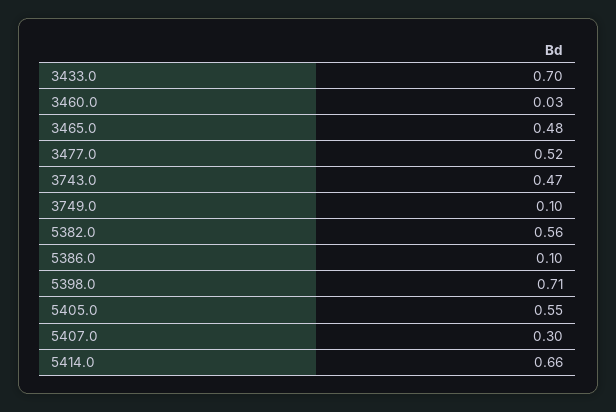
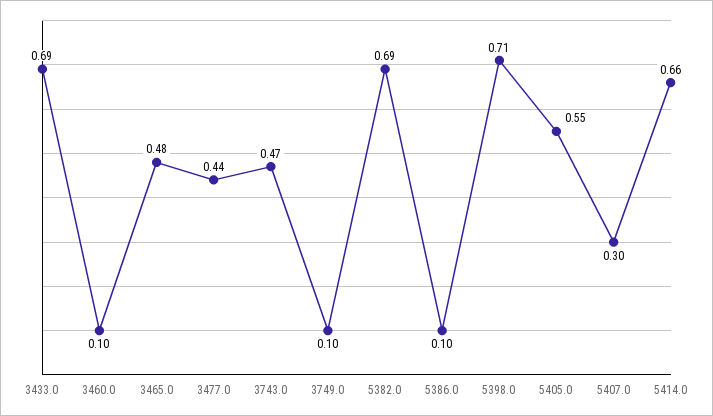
  {
-   "3433.0": 0.7,
+   "3433.0": 0.69,
-   "3460.0": 0.03,
+   "3460.0": 0.1,
    "3465.0": 0.48,
-   "3477.0": 0.52,
+   "3477.0": 0.44,
    "3743.0": 0.47,
    "3749.0": 0.1,
-   "5382.0": 0.56,
+   "5382.0": 0.69,
    "5386.0": 0.1,
    "5398.0": 0.71,
    "5405.0": 0.55,
    "5407.0": 0.3,
    "5414.0": 0.66
  }

